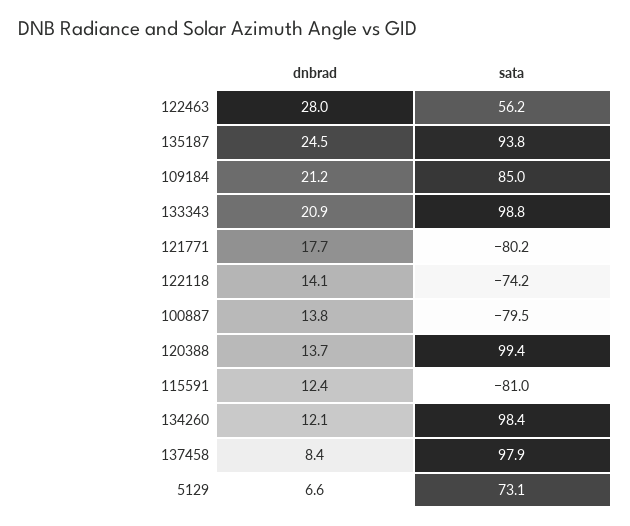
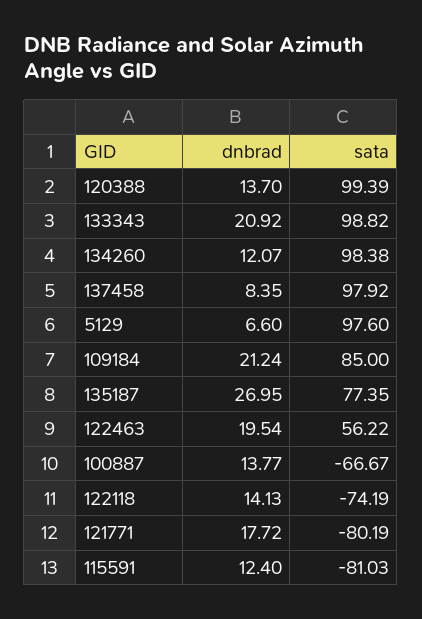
  {
    "dnbrad": {
-     "122463": 28,
+     "122463": 19.54,
-     "135187": 24.5,
+     "135187": 26.95,
      "109184": 21.24,
      "133343": 20.92,
      "121771": 17.72,
      "122118": 14.13,
      "100887": 13.77,
      "120388": 13.7,
      "115591": 12.4,
      "134260": 12.07,
      "137458": 8.35,
      "5129": 6.6
    },
    "sata": {
      "122463": 56.22,
-     "135187": 93.8,
+     "135187": 77.35,
      "109184": 85,
      "133343": 98.82,
      "121771": -80.19,
      "122118": -74.19,
-     "100887": -79.5,
+     "100887": -66.67,
      "120388": 99.39,
      "115591": -81.03,
      "134260": 98.38,
      "137458": 97.92,
-     "5129": 73.1
+     "5129": 97.6
    }
  }

